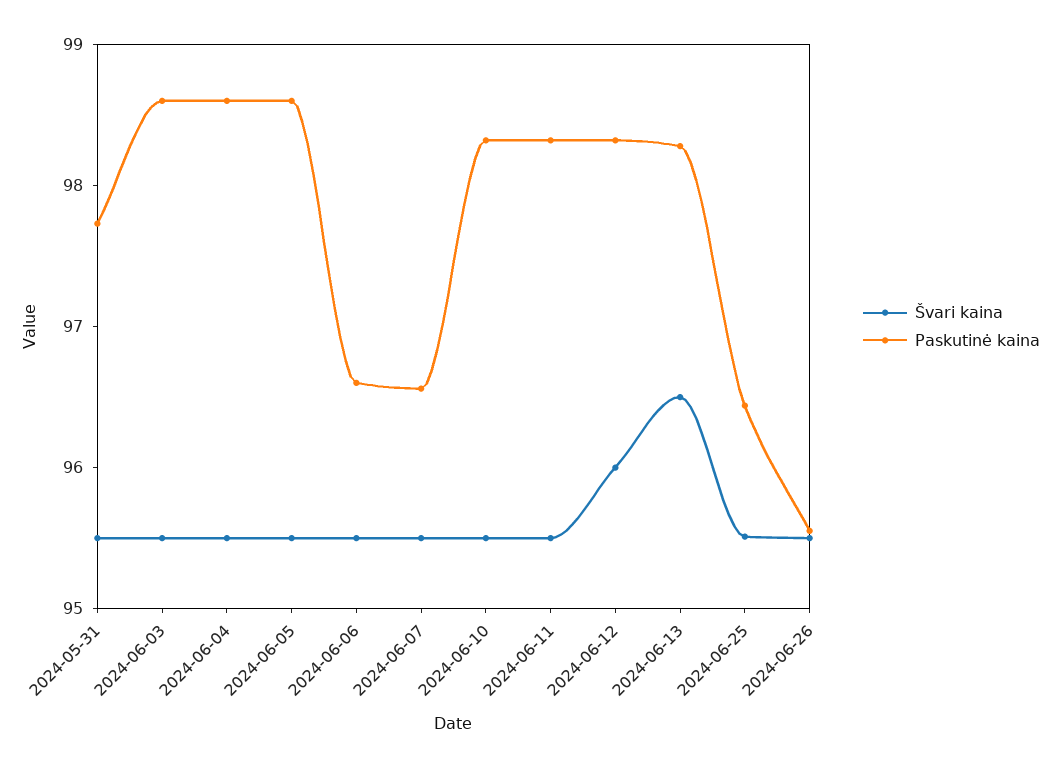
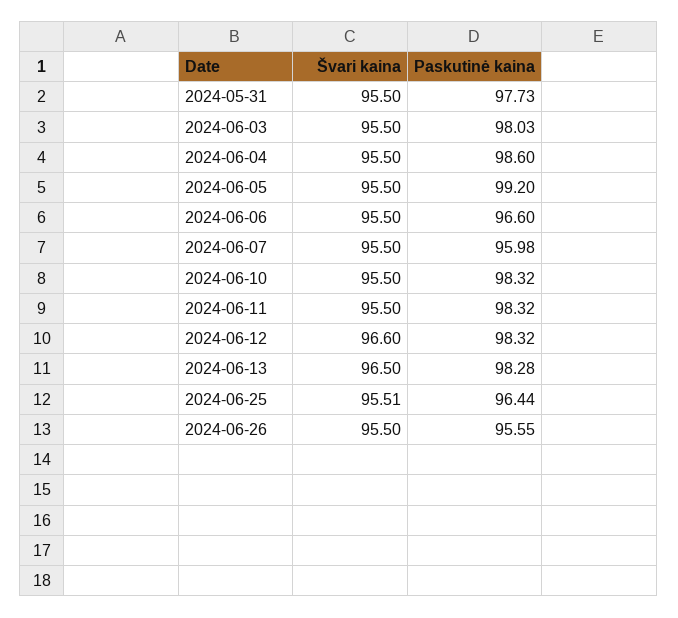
  {
    "Švari kaina": {
      "2024-05-31": 95.5,
      "2024-06-03": 95.5,
      "2024-06-04": 95.5,
      "2024-06-05": 95.5,
      "2024-06-06": 95.5,
      "2024-06-07": 95.5,
      "2024-06-10": 95.5,
      "2024-06-11": 95.5,
-     "2024-06-12": 96,
+     "2024-06-12": 96.6,
      "2024-06-13": 96.5,
      "2024-06-25": 95.51,
      "2024-06-26": 95.5
    },
    "Paskutinė kaina": {
      "2024-05-31": 97.73,
-     "2024-06-03": 98.6,
+     "2024-06-03": 98.03,
      "2024-06-04": 98.6,
-     "2024-06-05": 98.6,
+     "2024-06-05": 99.2,
      "2024-06-06": 96.6,
-     "2024-06-07": 96.6,
+     "2024-06-07": 95.98,
      "2024-06-10": 98.32,
      "2024-06-11": 98.32,
      "2024-06-12": 98.32,
      "2024-06-13": 98.28,
      "2024-06-25": 96.44,
      "2024-06-26": 95.55
    }
  }

